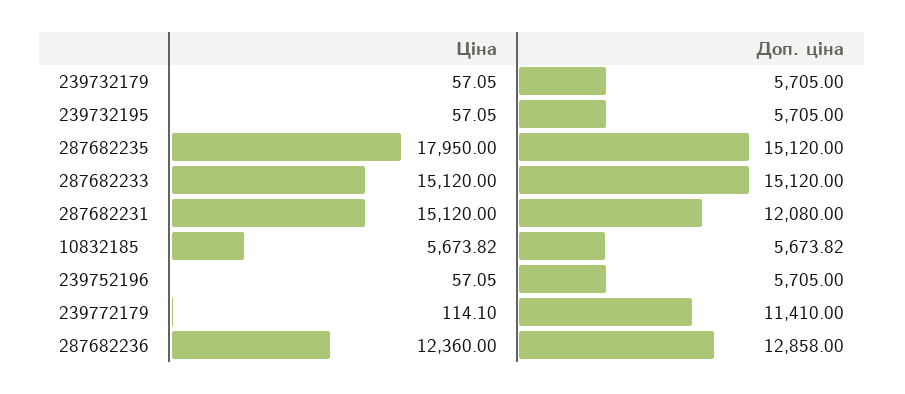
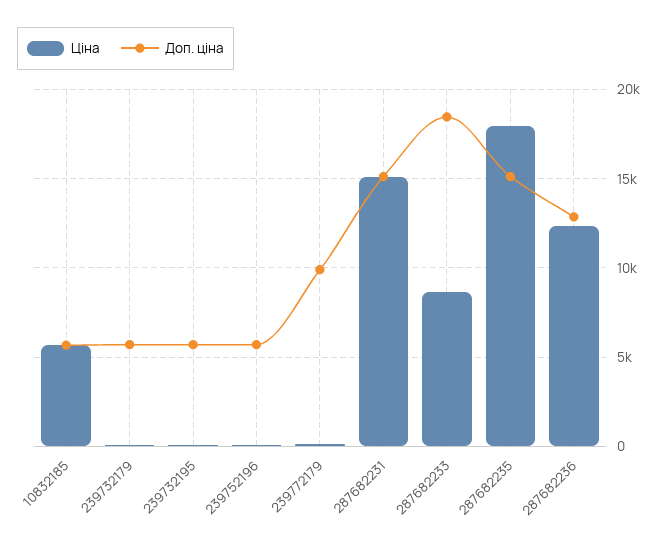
  {
    "Ціна": {
      "239732179": 57.05,
      "239732195": 57.05,
      "287682235": 17950,
-     "287682233": 15120,
+     "287682233": 8500,
      "287682231": 15120,
      "10832185": 5673.82,
      "239752196": 57.05,
      "239772179": 114.1,
      "287682236": 12360
    },
    "Доп. ціна": {
      "239732179": 5705,
      "239732195": 5705,
      "287682235": 15120,
-     "287682233": 15120,
+     "287682233": 18500,
-     "287682231": 12080,
+     "287682231": 15000,
      "10832185": 5673.82,
      "239752196": 5705,
-     "239772179": 11410,
+     "239772179": 10000,
      "287682236": 12858
    }
  }

